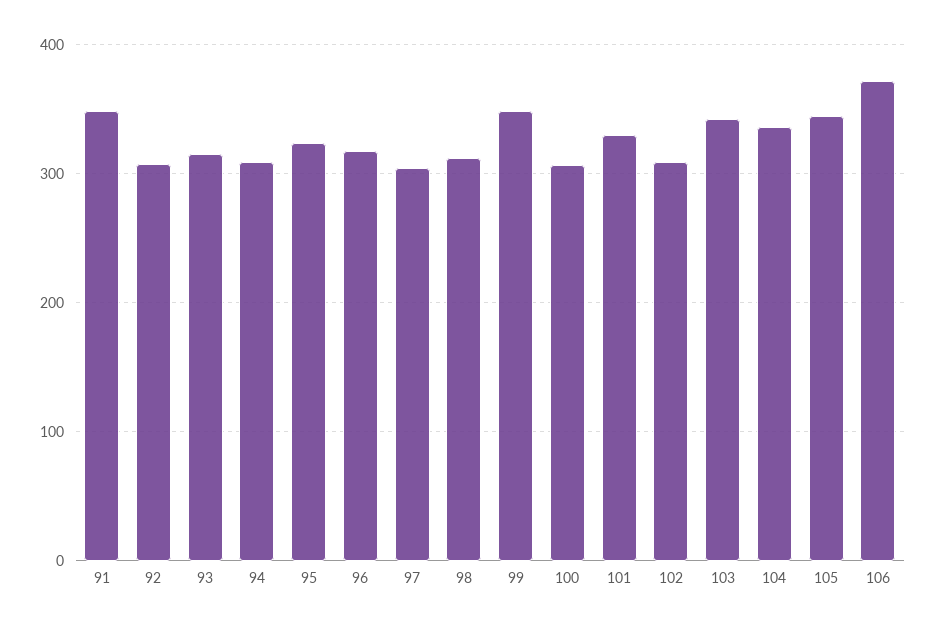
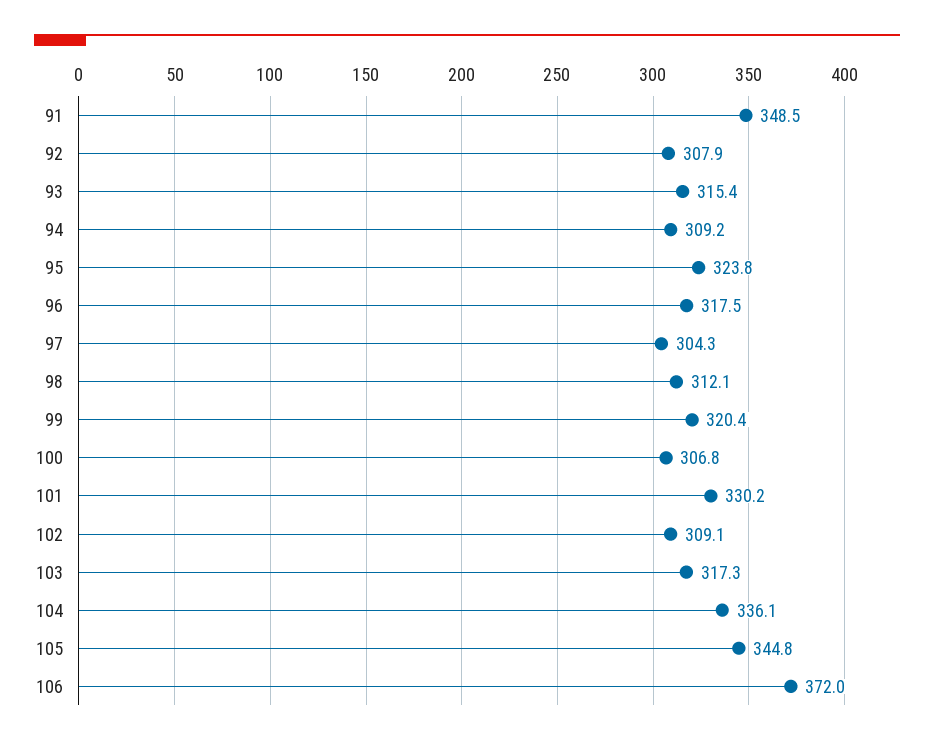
  {
    "91": 348.5,
    "92": 307.9,
    "93": 315.4,
    "94": 309.2,
    "95": 323.8,
    "96": 317.5,
    "97": 304.3,
    "98": 312.1,
-   "99": 350,
+   "99": 320.4,
    "100": 306.8,
    "101": 330.2,
    "102": 309.1,
-   "103": 340,
+   "103": 317.3,
    "104": 336.1,
    "105": 344.8,
    "106": 372
  }

